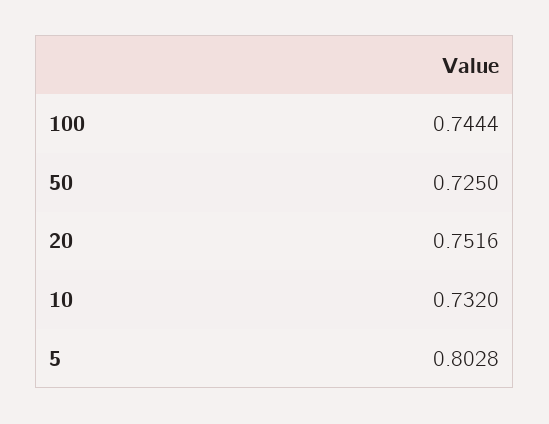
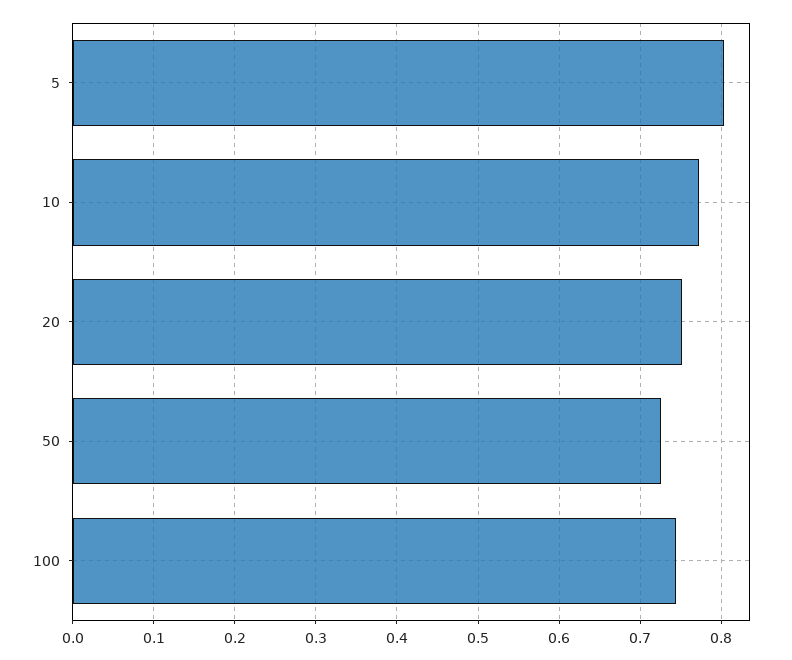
  {
    "100": 0.7444,
    "50": 0.725,
    "20": 0.7516,
-   "10": 0.732,
+   "10": 0.77,
    "5": 0.8028
  }

